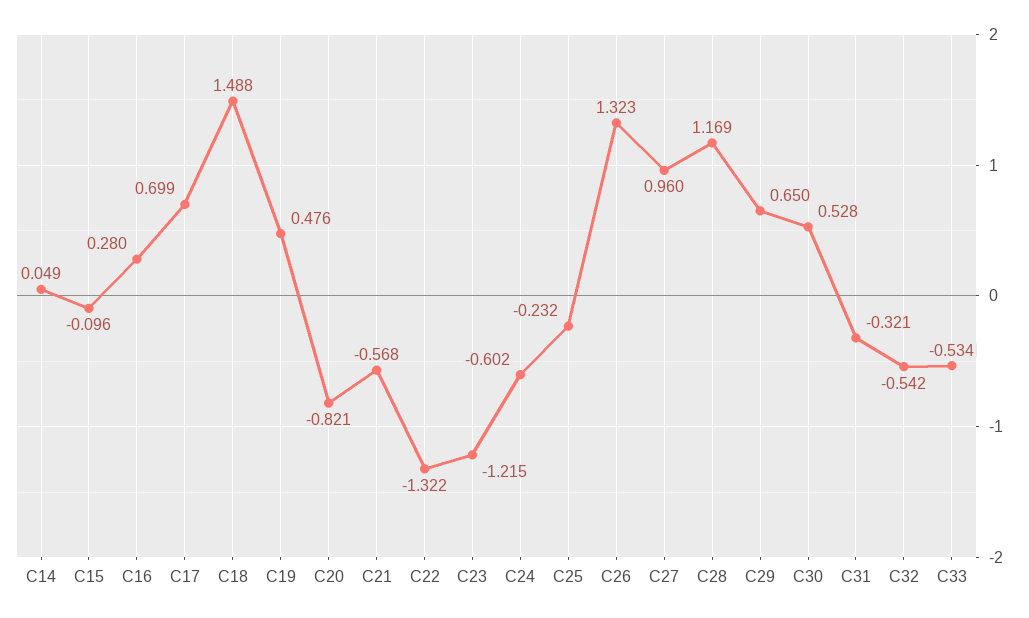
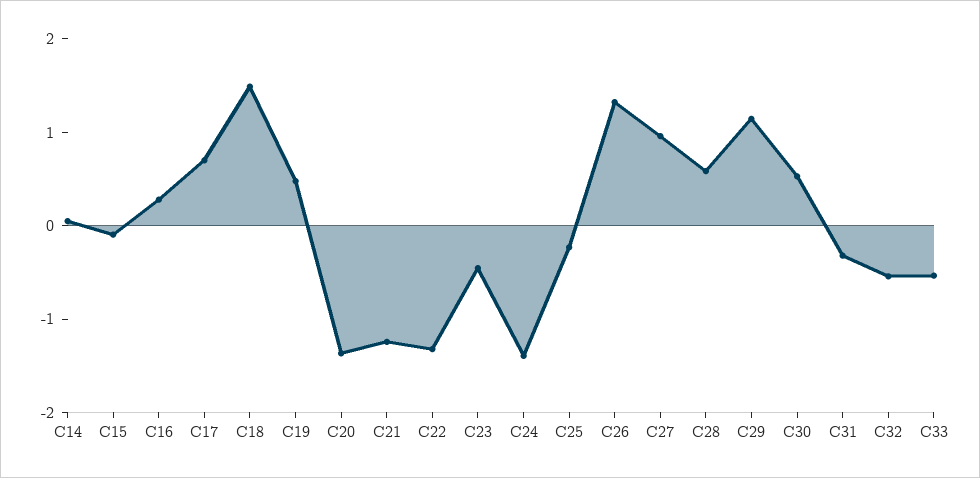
  {
    "C14": 0.049,
    "C15": -0.096,
    "C16": 0.28,
    "C17": 0.699,
    "C18": 1.488,
    "C19": 0.476,
-   "C20": -0.821,
+   "C20": -1.4,
-   "C21": -0.568,
+   "C21": -1.2,
    "C22": -1.322,
-   "C23": -1.215,
+   "C23": -0.4,
-   "C24": -0.602,
+   "C24": -1.4,
    "C25": -0.232,
    "C26": 1.323,
    "C27": 0.96,
-   "C28": 1.169,
+   "C28": 0.6,
-   "C29": 0.65,
+   "C29": 1.2,
    "C30": 0.528,
    "C31": -0.321,
    "C32": -0.542,
    "C33": -0.534
  }

